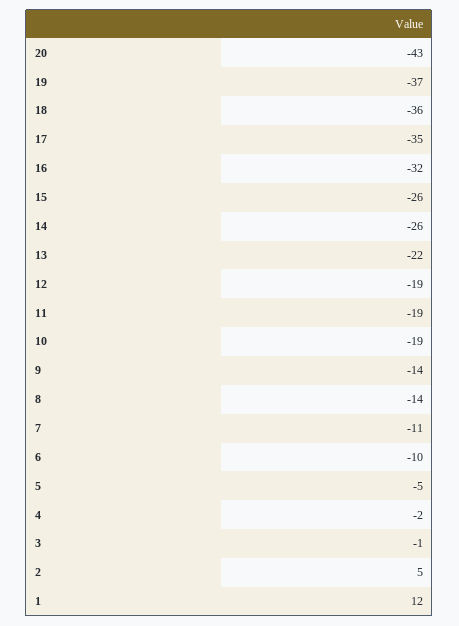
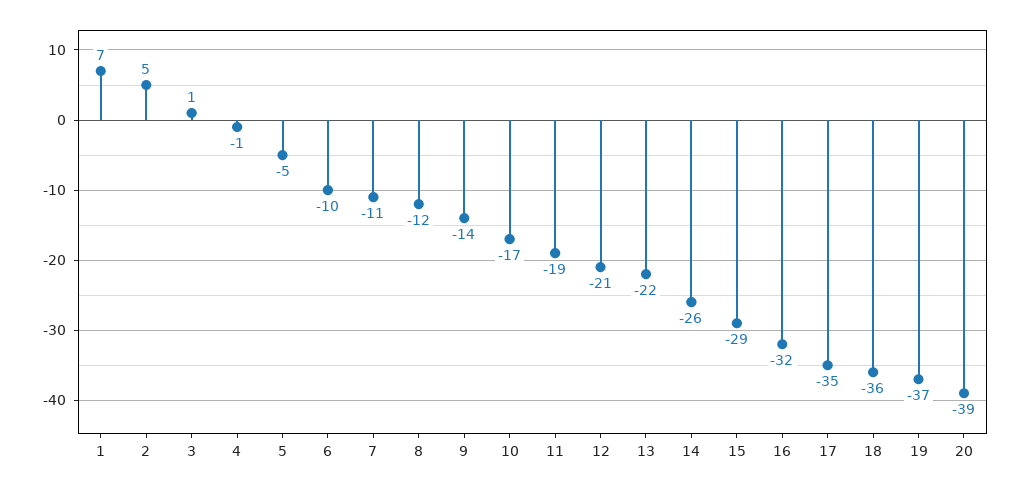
  {
-   "20": -43,
+   "20": -39,
    "19": -37,
    "18": -36,
    "17": -35,
    "16": -32,
-   "15": -26,
+   "15": -29,
    "14": -26,
    "13": -22,
-   "12": -19,
+   "12": -21,
    "11": -19,
-   "10": -19,
+   "10": -17,
    "9": -14,
-   "8": -14,
+   "8": -12,
    "7": -11,
    "6": -10,
    "5": -5,
-   "4": -2,
+   "4": -1,
-   "3": -1,
+   "3": 1,
    "2": 5,
-   "1": 12
+   "1": 7
  }

